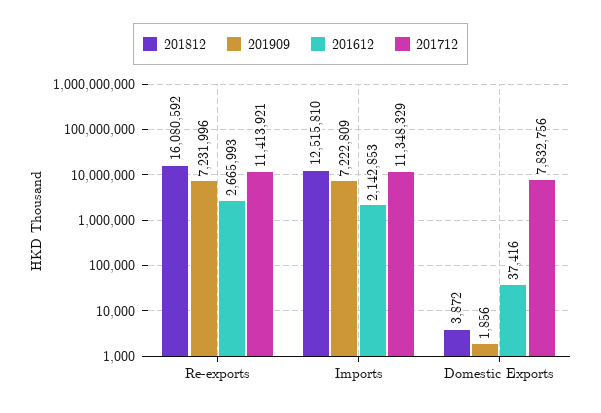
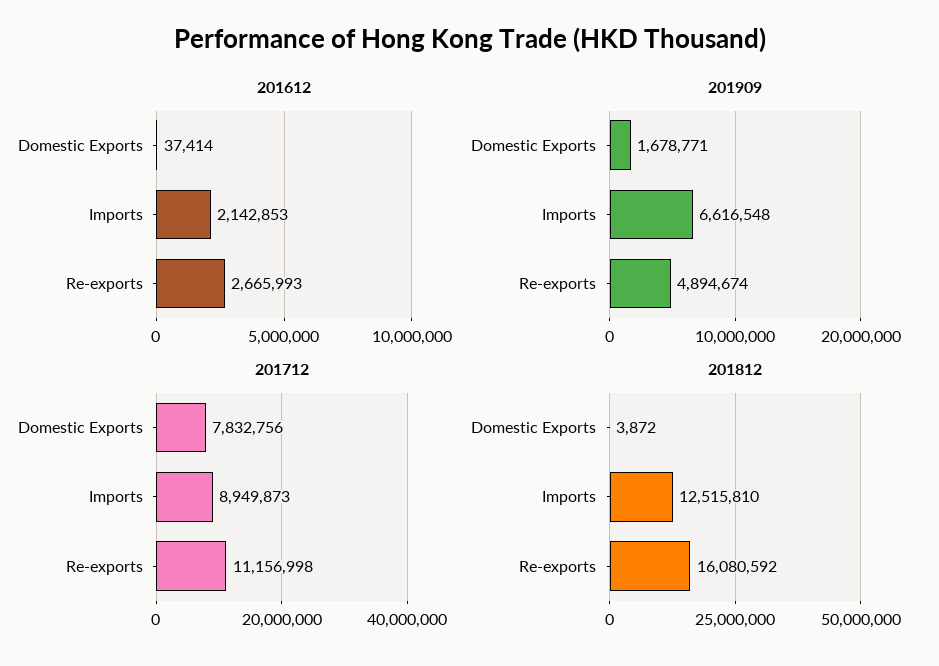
  {
    "201812": {
      "Re-exports": 16080592,
      "Imports": 12515810,
      "Domestic Exports": 3872
    },
    "201909": {
-     "Re-exports": 7231996,
+     "Re-exports": 4894674,
-     "Imports": 7222809,
+     "Imports": 6616548,
-     "Domestic Exports": 1856
+     "Domestic Exports": 1678771
    },
    "201612": {
      "Re-exports": 2665993,
      "Imports": 2142853,
-     "Domestic Exports": 37416
+     "Domestic Exports": 37414
    },
    "201712": {
-     "Re-exports": 11413921,
+     "Re-exports": 11156998,
-     "Imports": 11348329,
+     "Imports": 8949873,
      "Domestic Exports": 7832756
    }
  }

